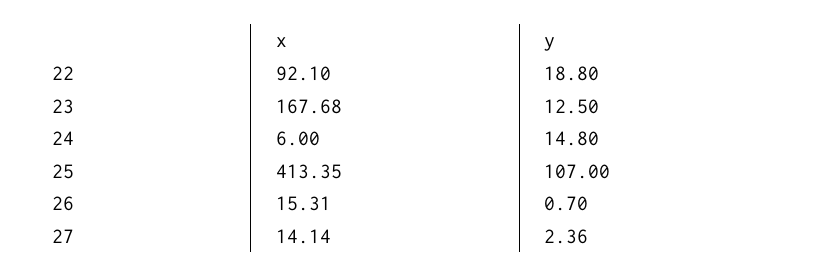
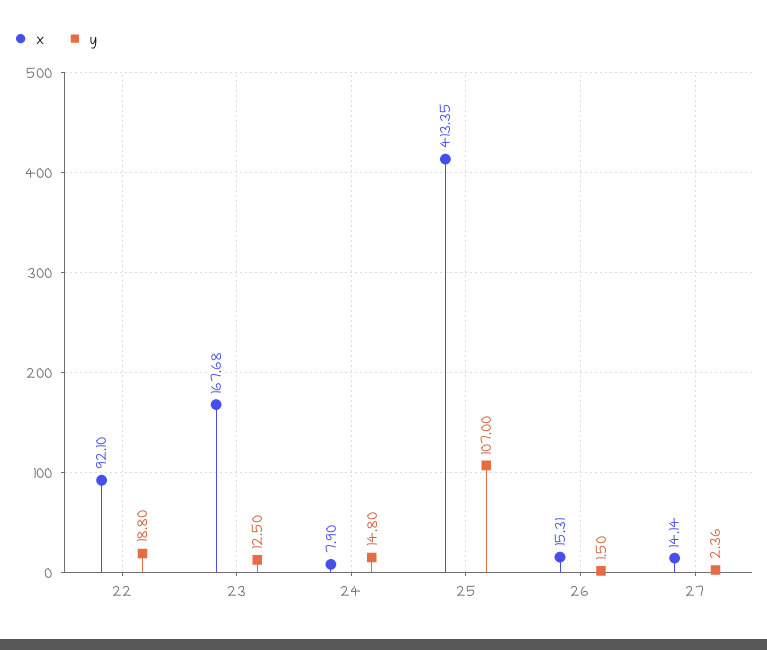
  {
    "x": {
      "22": 92.1,
      "23": 167.68,
-     "24": 6,
+     "24": 7.9,
      "25": 413.35,
      "26": 15.31,
      "27": 14.14
    },
    "y": {
      "22": 18.8,
      "23": 12.5,
      "24": 14.8,
      "25": 107,
-     "26": 0.7,
+     "26": 1.5,
      "27": 2.36
    }
  }

